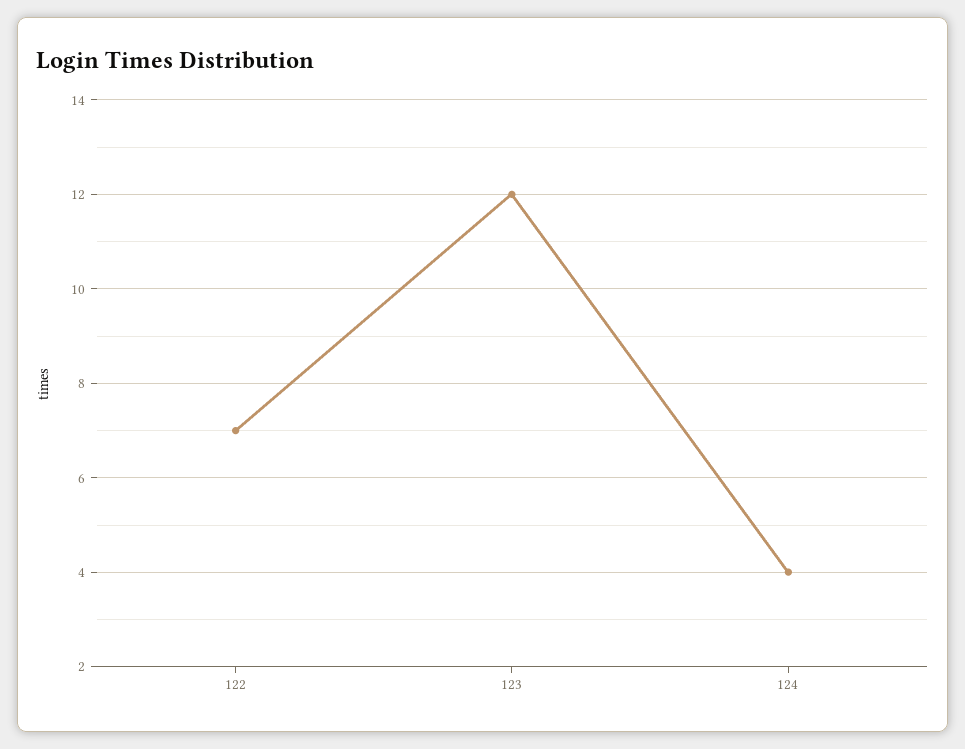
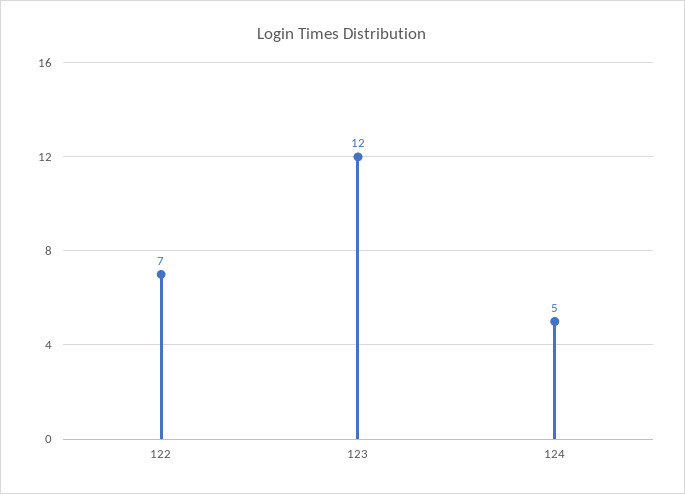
  {
    "122": 7,
    "123": 12,
-   "124": 4
+   "124": 5
  }

